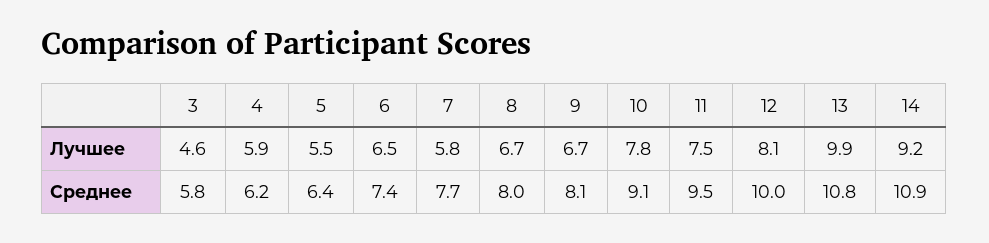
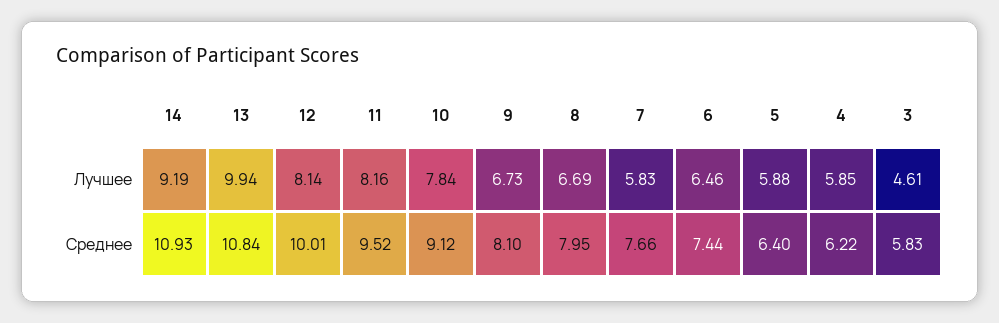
  {
    "3": {
      "Лучшее": 4.61,
      "Среднее": 5.83
    },
    "4": {
      "Лучшее": 5.85,
      "Среднее": 6.22
    },
    "5": {
-     "Лучшее": 5.5,
+     "Лучшее": 5.88,
      "Среднее": 6.4
    },
    "6": {
      "Лучшее": 6.46,
      "Среднее": 7.44
    },
    "7": {
      "Лучшее": 5.83,
      "Среднее": 7.66
    },
    "8": {
      "Лучшее": 6.69,
      "Среднее": 7.95
    },
    "9": {
      "Лучшее": 6.73,
      "Среднее": 8.1
    },
    "10": {
      "Лучшее": 7.84,
      "Среднее": 9.12
    },
    "11": {
-     "Лучшее": 7.5,
+     "Лучшее": 8.16,
      "Среднее": 9.52
    },
    "12": {
      "Лучшее": 8.14,
      "Среднее": 10.01
    },
    "13": {
      "Лучшее": 9.94,
      "Среднее": 10.84
    },
    "14": {
      "Лучшее": 9.19,
      "Среднее": 10.93
    }
  }

